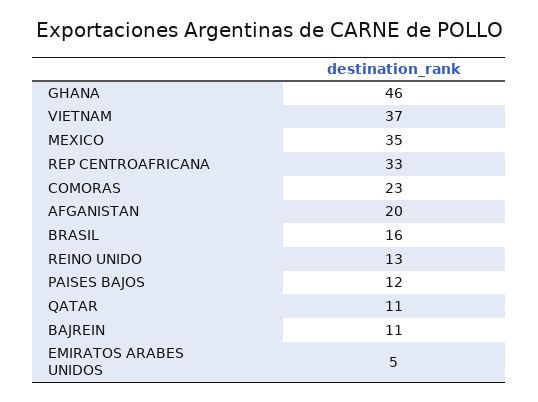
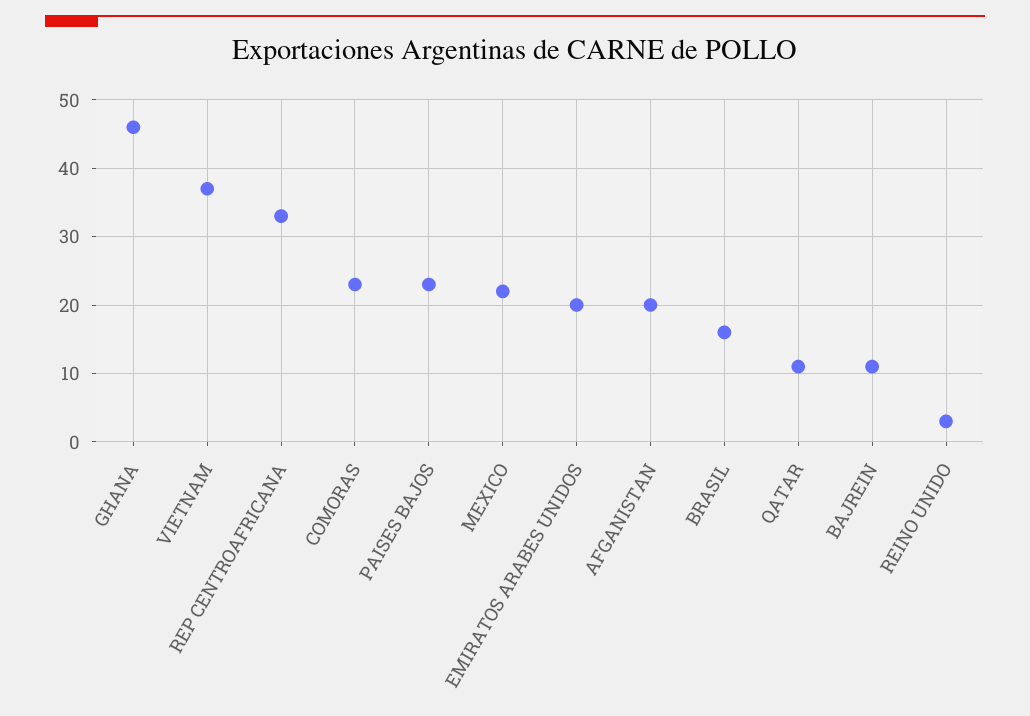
  {
    "GHANA": 46,
    "VIETNAM": 37,
-   "MEXICO": 35,
+   "MEXICO": 22,
    "REP CENTROAFRICANA": 33,
    "COMORAS": 23,
    "AFGANISTAN": 20,
    "BRASIL": 16,
-   "REINO UNIDO": 13,
+   "REINO UNIDO": 3,
-   "PAISES BAJOS": 12,
+   "PAISES BAJOS": 23,
    "QATAR": 11,
    "BAJREIN": 11,
-   "EMIRATOS ARABES UNIDOS": 5
+   "EMIRATOS ARABES UNIDOS": 20
  }

